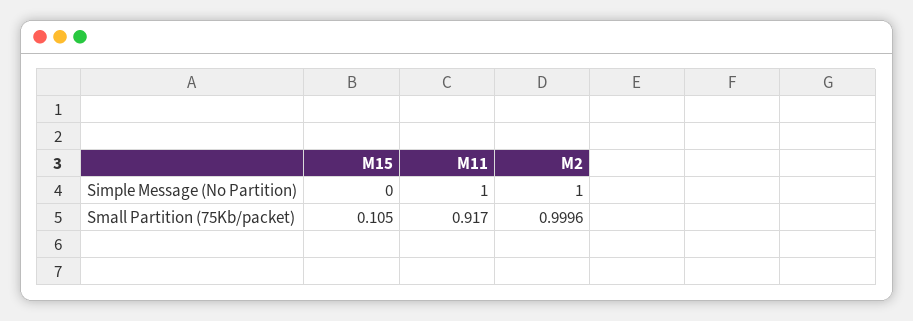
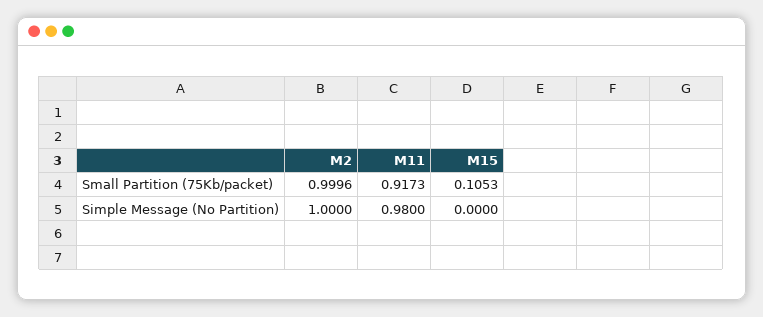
  {
    "M15": {
      "Simple Message (No Partition)": 0,
      "Small Partition (75Kb/packet)": 0.1053
    },
    "M11": {
-     "Simple Message (No Partition)": 1,
+     "Simple Message (No Partition)": 0.98,
      "Small Partition (75Kb/packet)": 0.9173
    },
    "M2": {
      "Simple Message (No Partition)": 1,
      "Small Partition (75Kb/packet)": 0.9996
    }
  }

